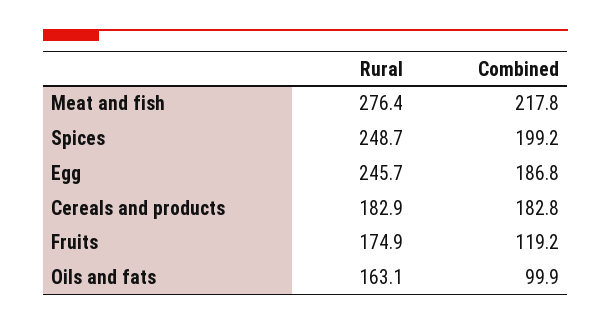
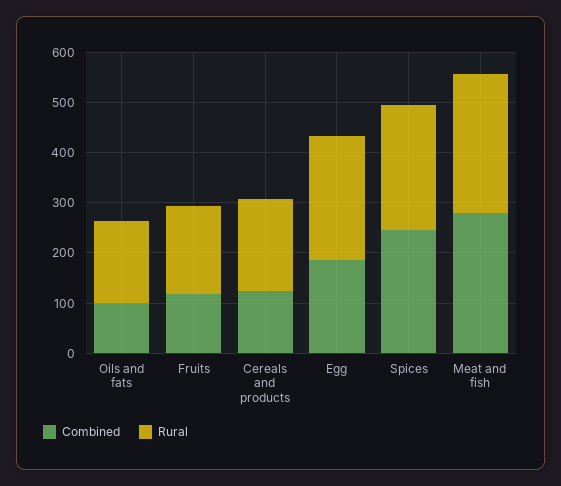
  {
    "Rural": {
      "Meat and fish": 276.4,
      "Spices": 248.7,
      "Egg": 245.7,
      "Cereals and products": 182.9,
      "Fruits": 174.9,
      "Oils and fats": 163.1
    },
    "Combined": {
-     "Meat and fish": 217.8,
+     "Meat and fish": 280,
-     "Spices": 199.2,
+     "Spices": 240,
      "Egg": 186.8,
-     "Cereals and products": 182.8,
+     "Cereals and products": 120,
      "Fruits": 119.2,
      "Oils and fats": 99.9
    }
  }

